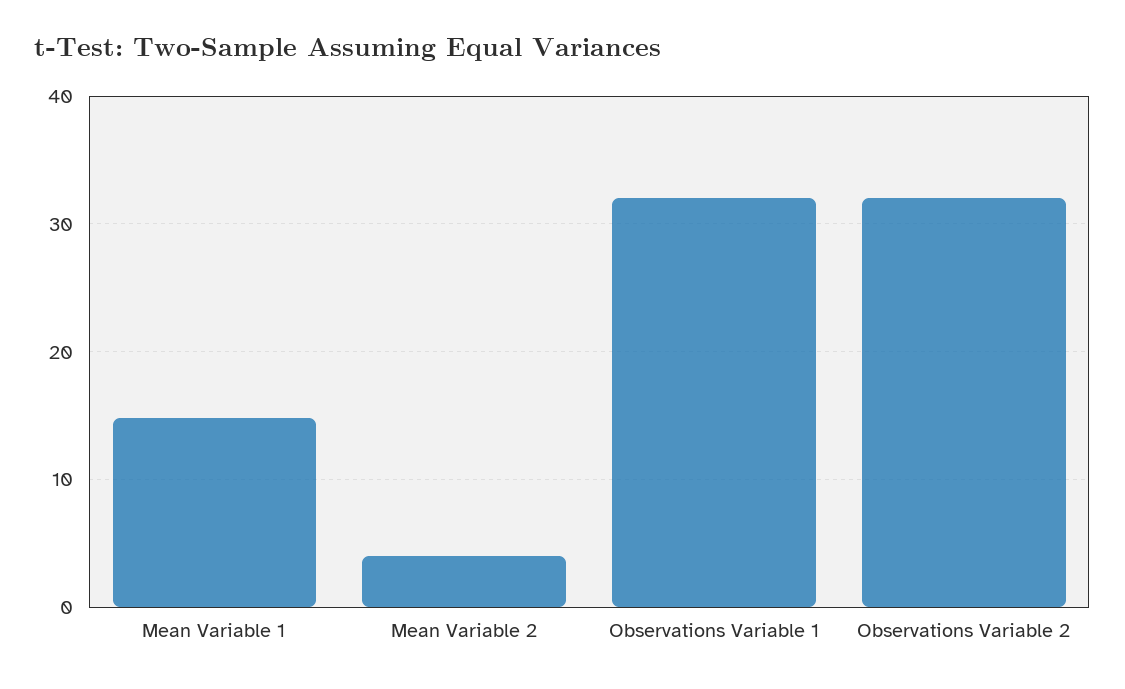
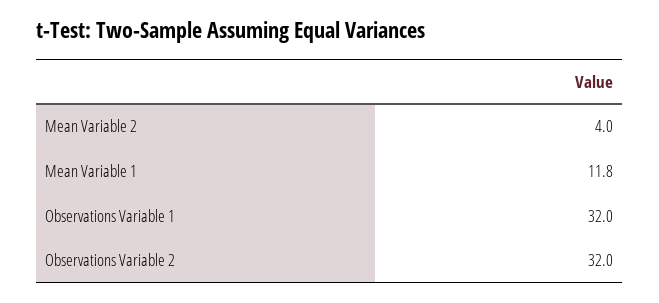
  {
-   "Mean Variable 1": 15,
+   "Mean Variable 1": 11.8,
    "Mean Variable 2": 4,
    "Observations Variable 1": 32,
    "Observations Variable 2": 32
  }

